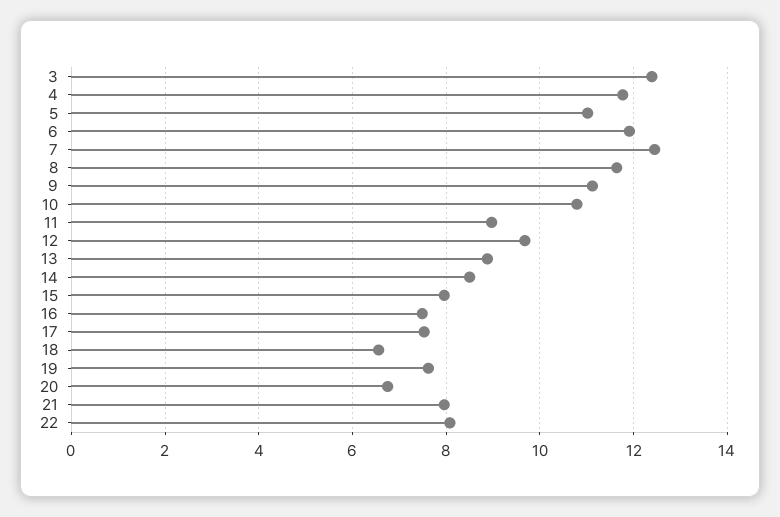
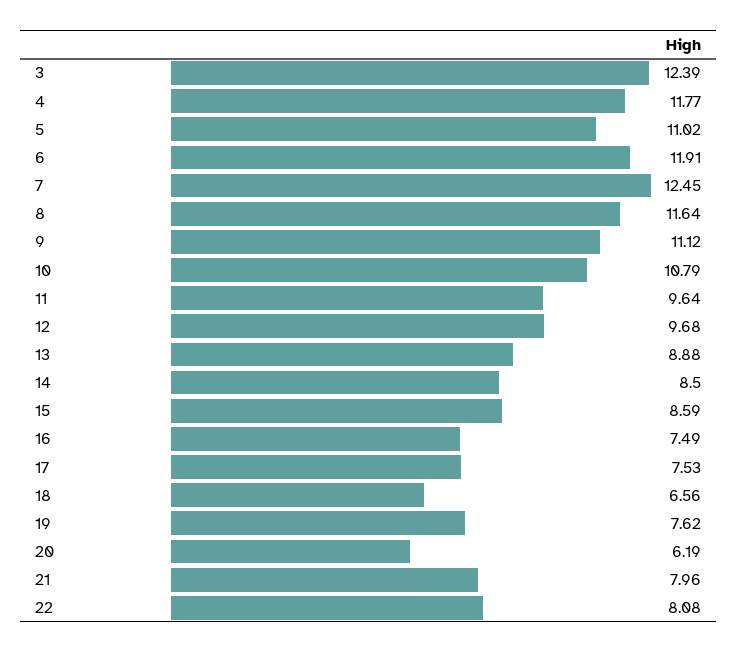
  {
    "3": 12.39,
    "4": 11.77,
    "5": 11.02,
    "6": 11.91,
    "7": 12.45,
    "8": 11.64,
    "9": 11.12,
    "10": 10.79,
-   "11": 9,
+   "11": 9.64,
    "12": 9.68,
    "13": 8.88,
    "14": 8.5,
-   "15": 8,
+   "15": 8.59,
    "16": 7.49,
    "17": 7.53,
    "18": 6.56,
    "19": 7.62,
-   "20": 6.8,
+   "20": 6.19,
    "21": 7.96,
    "22": 8.08
  }

